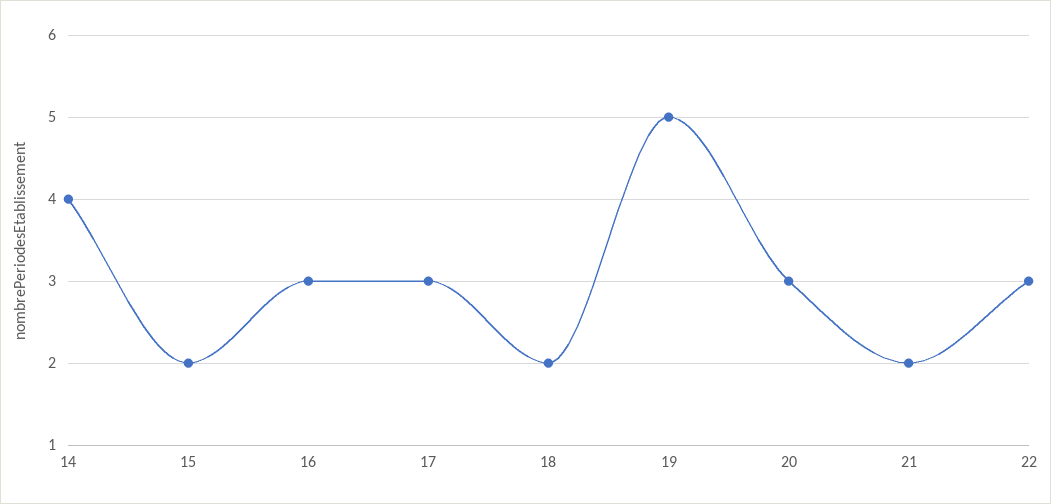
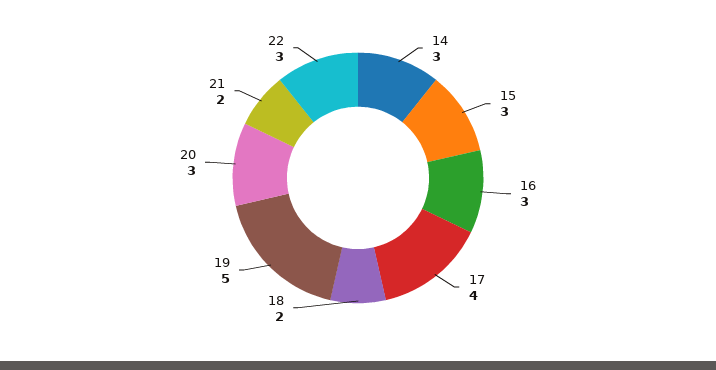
  {
-   "14": 4,
+   "14": 3,
-   "15": 2,
+   "15": 3,
    "16": 3,
-   "17": 3,
+   "17": 4,
    "18": 2,
    "19": 5,
    "20": 3,
    "21": 2,
    "22": 3
  }

